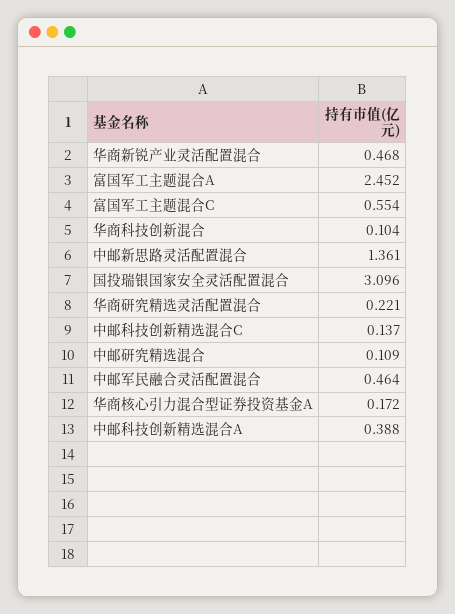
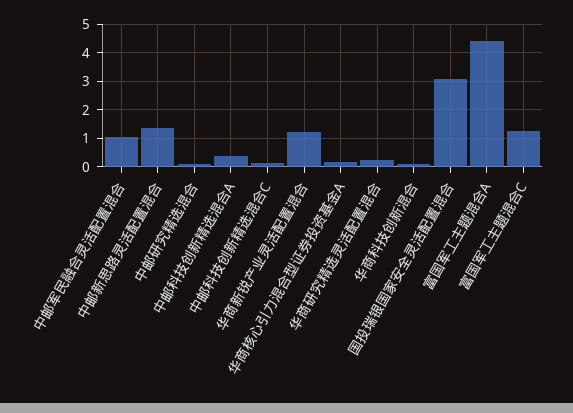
  {
-   "华商新锐产业灵活配置混合": 0.468,
+   "华商新锐产业灵活配置混合": 1.25,
-   "富国军工主题混合A": 2.452,
+   "富国军工主题混合A": 4.5,
-   "富国军工主题混合C": 0.554,
+   "富国军工主题混合C": 1.25,
    "华商科技创新混合": 0.104,
    "中邮新思路灵活配置混合": 1.361,
    "国投瑞银国家安全灵活配置混合": 3.096,
    "华商研究精选灵活配置混合": 0.221,
    "中邮科技创新精选混合C": 0.137,
    "中邮研究精选混合": 0.109,
-   "中邮军民融合灵活配置混合": 0.464,
+   "中邮军民融合灵活配置混合": 1,
    "华商核心引力混合型证券投资基金A": 0.172,
    "中邮科技创新精选混合A": 0.388
  }

